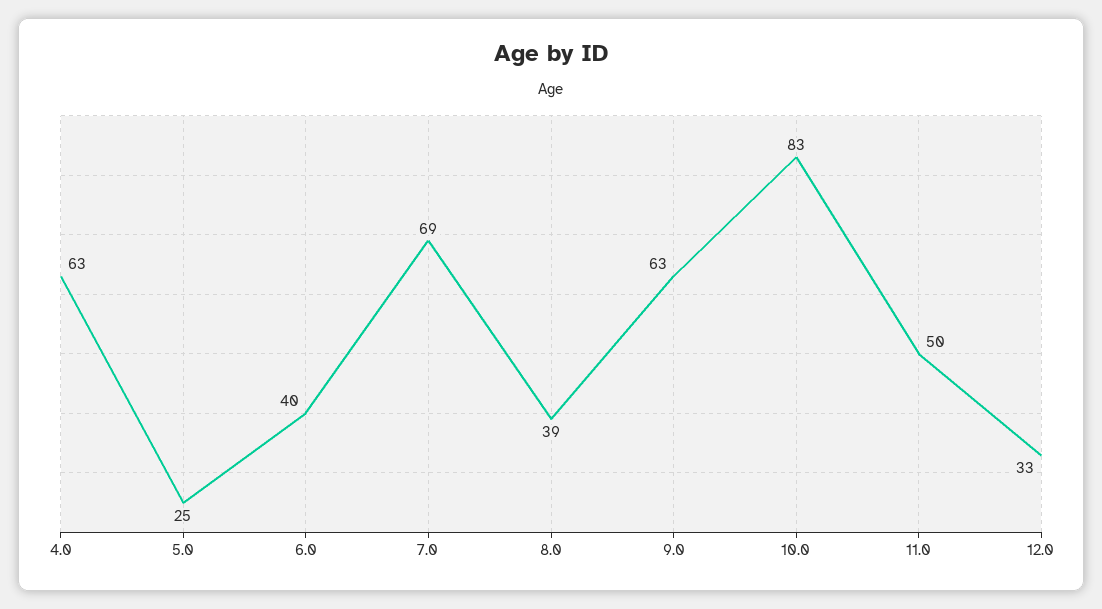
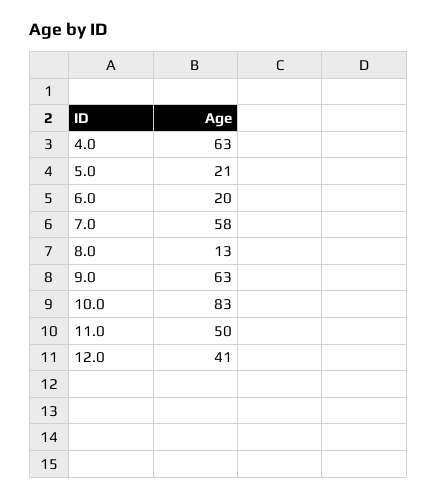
  {
    "4.0": 63,
-   "5.0": 25,
+   "5.0": 21,
-   "6.0": 40,
+   "6.0": 20,
-   "7.0": 69,
+   "7.0": 58,
-   "8.0": 39,
+   "8.0": 13,
    "9.0": 63,
    "10.0": 83,
    "11.0": 50,
-   "12.0": 33
+   "12.0": 41
  }

